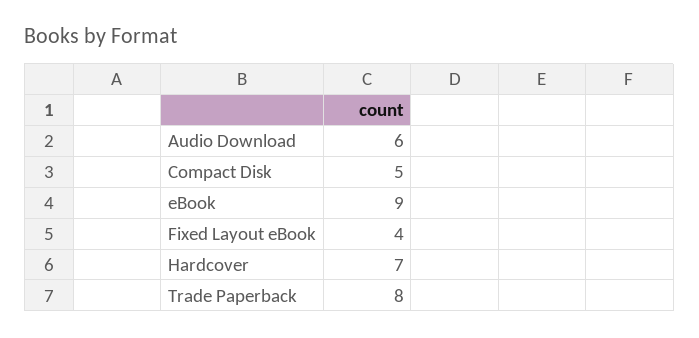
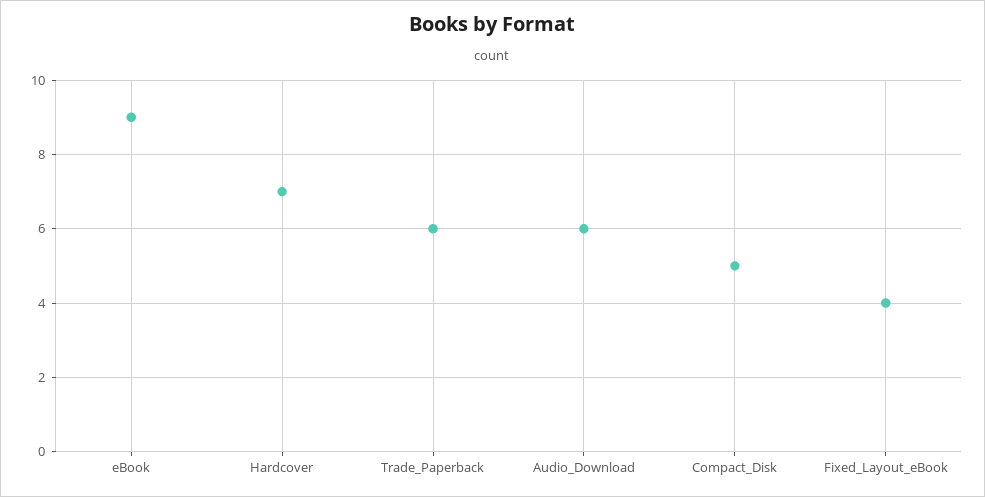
  {
    "Audio Download": 6,
    "Compact Disk": 5,
    "eBook": 9,
    "Fixed Layout eBook": 4,
    "Hardcover": 7,
-   "Trade Paperback": 8
+   "Trade Paperback": 6
  }

